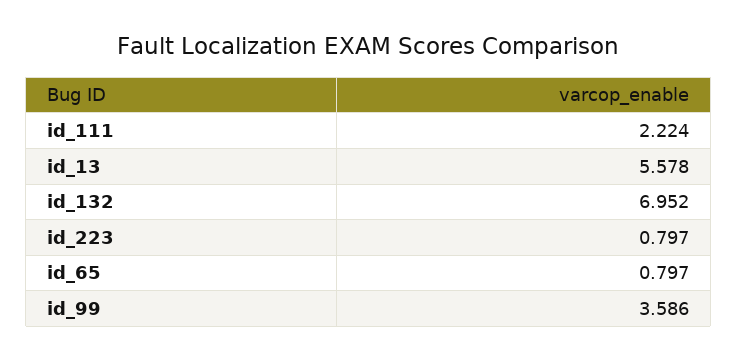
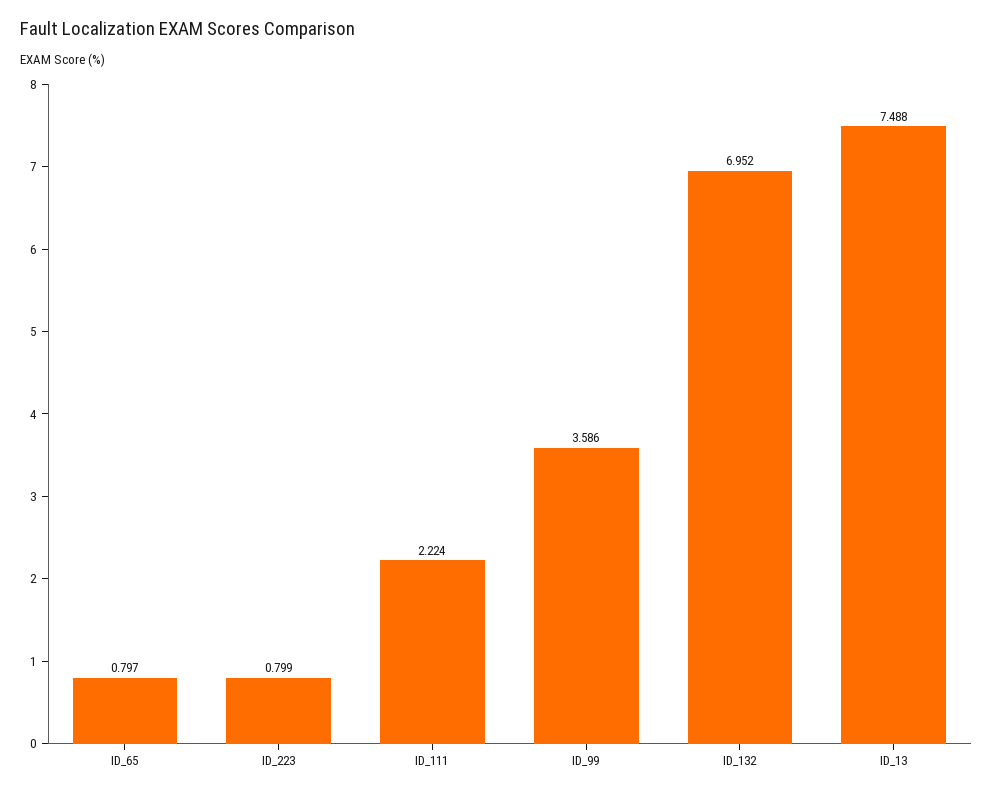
  {
    "id_111": 2.224,
-   "id_13": 5.578,
+   "id_13": 7.488,
    "id_132": 6.952,
-   "id_223": 0.797,
+   "id_223": 0.799,
    "id_65": 0.797,
    "id_99": 3.586
  }

